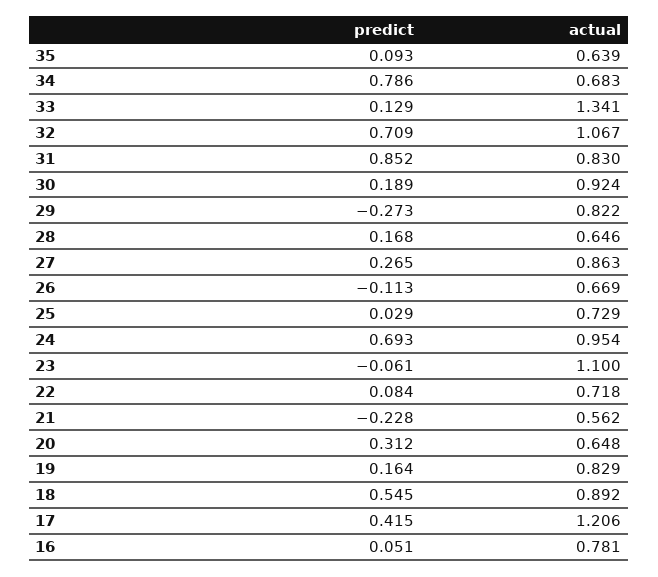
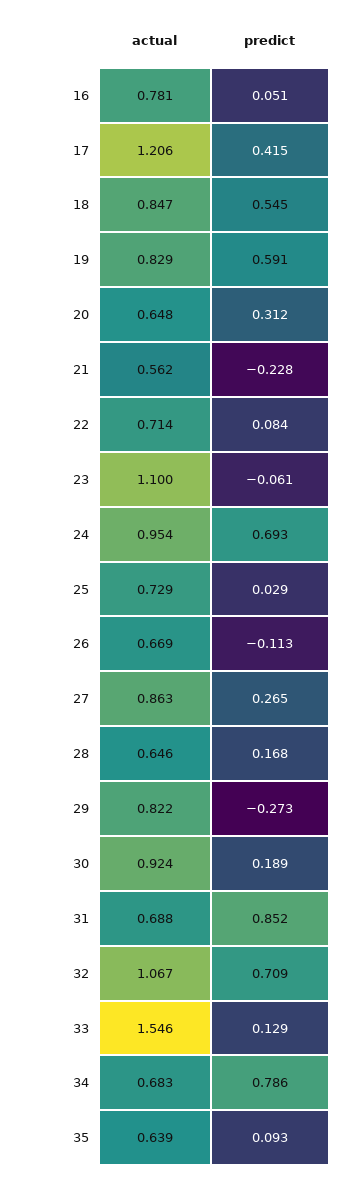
  {
    "predict": {
      "35": 0.093,
      "34": 0.786,
      "33": 0.129,
      "32": 0.709,
      "31": 0.852,
      "30": 0.189,
      "29": -0.273,
      "28": 0.168,
      "27": 0.265,
      "26": -0.113,
      "25": 0.029,
      "24": 0.693,
      "23": -0.061,
      "22": 0.084,
      "21": -0.228,
      "20": 0.312,
-     "19": 0.164,
+     "19": 0.591,
      "18": 0.545,
      "17": 0.415,
      "16": 0.051
    },
    "actual": {
      "35": 0.639,
      "34": 0.683,
-     "33": 1.341,
+     "33": 1.546,
      "32": 1.067,
-     "31": 0.83,
+     "31": 0.688,
      "30": 0.924,
      "29": 0.822,
      "28": 0.646,
      "27": 0.863,
      "26": 0.669,
      "25": 0.729,
      "24": 0.954,
      "23": 1.1,
-     "22": 0.718,
+     "22": 0.714,
      "21": 0.562,
      "20": 0.648,
      "19": 0.829,
-     "18": 0.892,
+     "18": 0.847,
      "17": 1.206,
      "16": 0.781
    }
  }

